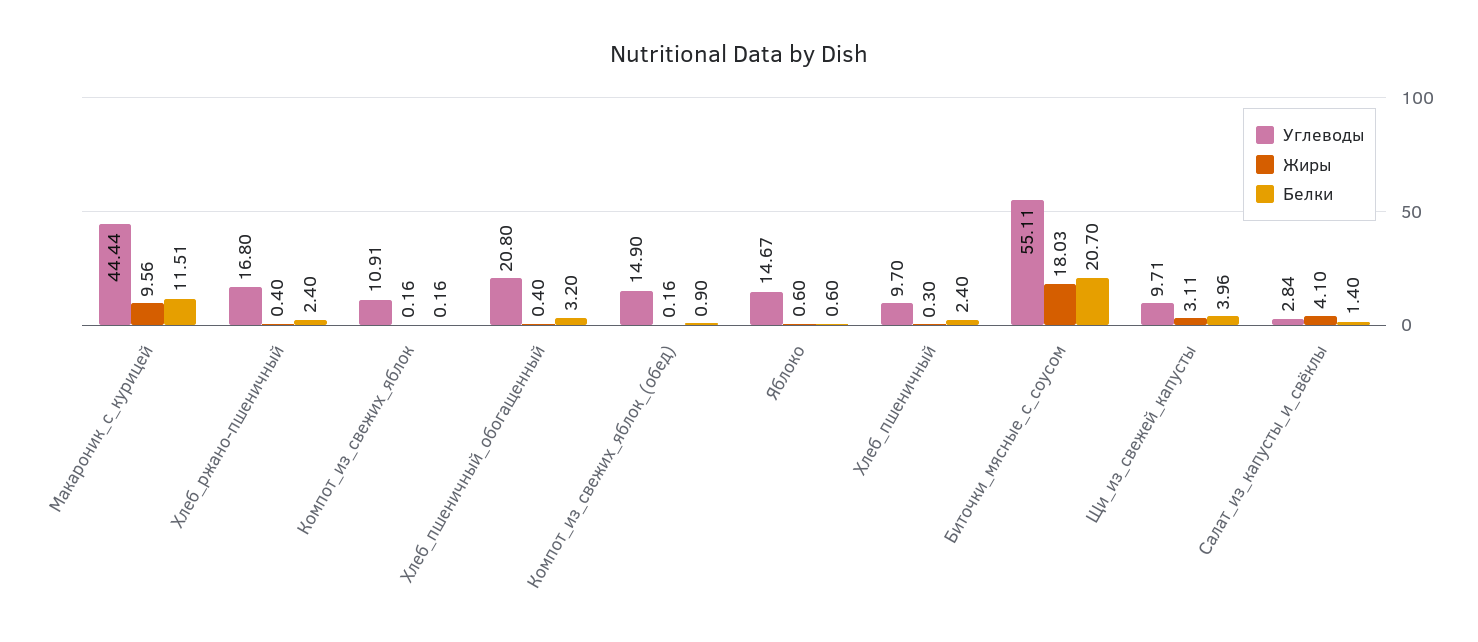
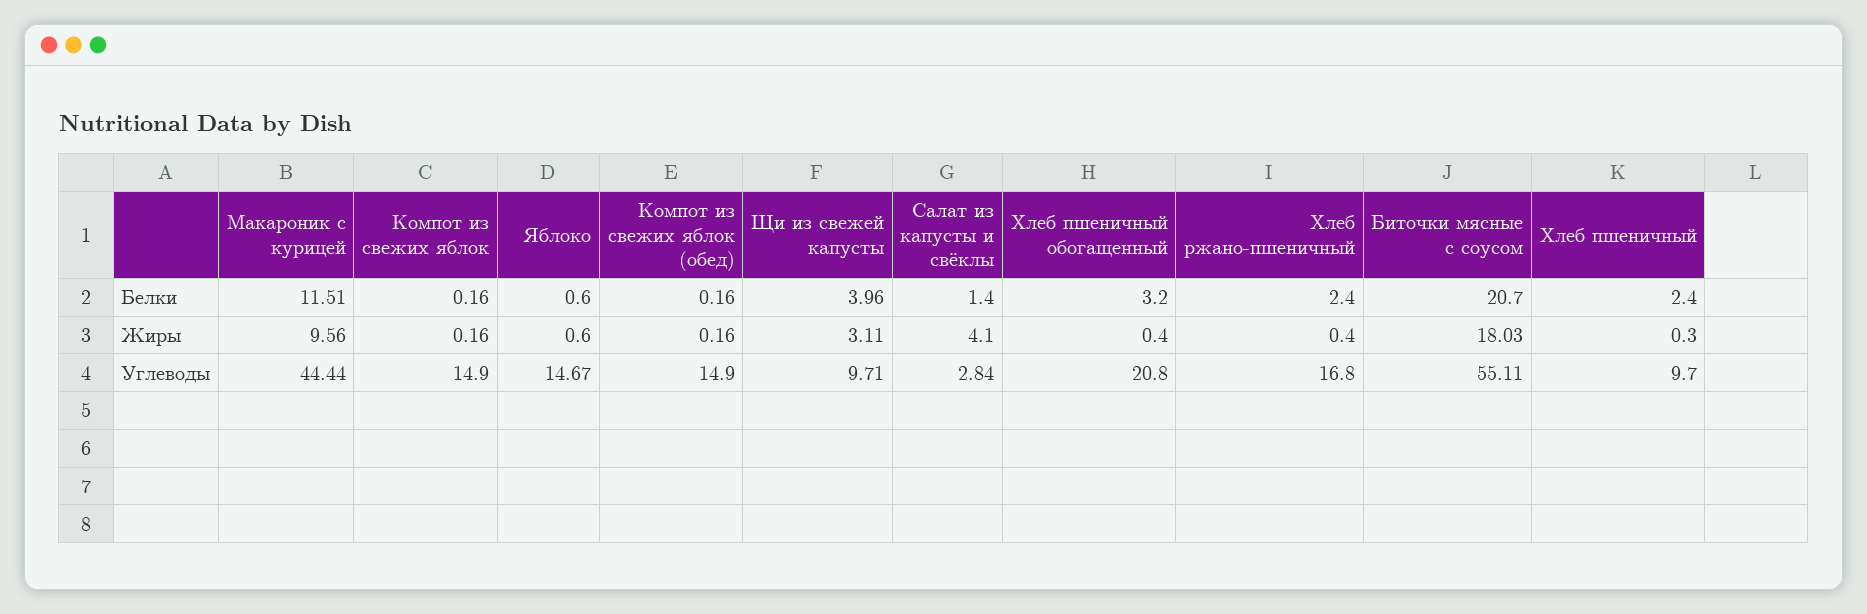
  {
    "Углеводы": {
      "Макароник_с_курицей": 44.44,
      "Хлеб_ржано-пшеничный": 16.8,
-     "Компот_из_свежих_яблок": 10.91,
+     "Компот_из_свежих_яблок": 14.9,
      "Хлеб_пшеничный_обогащенный": 20.8,
      "Компот_из_свежих_яблок_(обед)": 14.9,
      "Яблоко": 14.67,
      "Хлеб_пшеничный": 9.7,
      "Биточки_мясные_с_соусом": 55.11,
      "Щи_из_свежей_капусты": 9.71,
      "Салат_из_капусты_и_свёклы": 2.84
    },
    "Жиры": {
      "Макароник_с_курицей": 9.56,
      "Хлеб_ржано-пшеничный": 0.4,
      "Компот_из_свежих_яблок": 0.16,
      "Хлеб_пшеничный_обогащенный": 0.4,
      "Компот_из_свежих_яблок_(обед)": 0.16,
      "Яблоко": 0.6,
      "Хлеб_пшеничный": 0.3,
      "Биточки_мясные_с_соусом": 18.03,
      "Щи_из_свежей_капусты": 3.11,
      "Салат_из_капусты_и_свёклы": 4.1
    },
    "Белки": {
      "Макароник_с_курицей": 11.51,
      "Хлеб_ржано-пшеничный": 2.4,
      "Компот_из_свежих_яблок": 0.16,
      "Хлеб_пшеничный_обогащенный": 3.2,
-     "Компот_из_свежих_яблок_(обед)": 0.9,
+     "Компот_из_свежих_яблок_(обед)": 0.16,
      "Яблоко": 0.6,
      "Хлеб_пшеничный": 2.4,
      "Биточки_мясные_с_соусом": 20.7,
      "Щи_из_свежей_капусты": 3.96,
      "Салат_из_капусты_и_свёклы": 1.4
    }
  }

